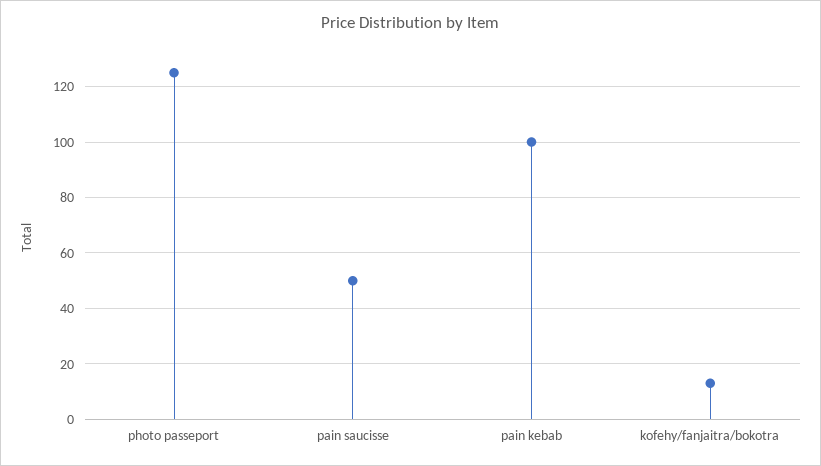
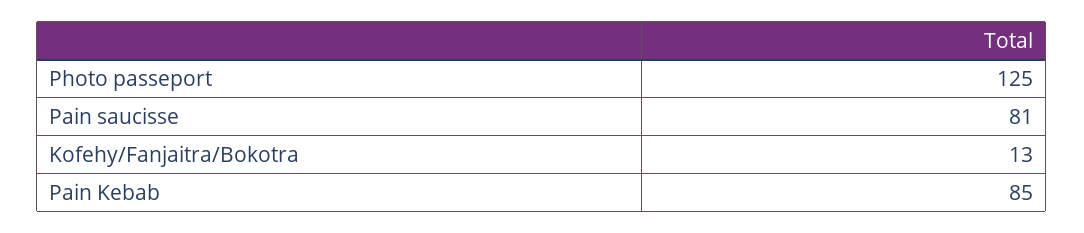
  {
    "photo passeport": 125,
-   "pain saucisse": 50,
+   "pain saucisse": 81,
-   "pain kebab": 100,
+   "pain kebab": 85,
    "kofehy/fanjaitra/bokotra": 13
  }

